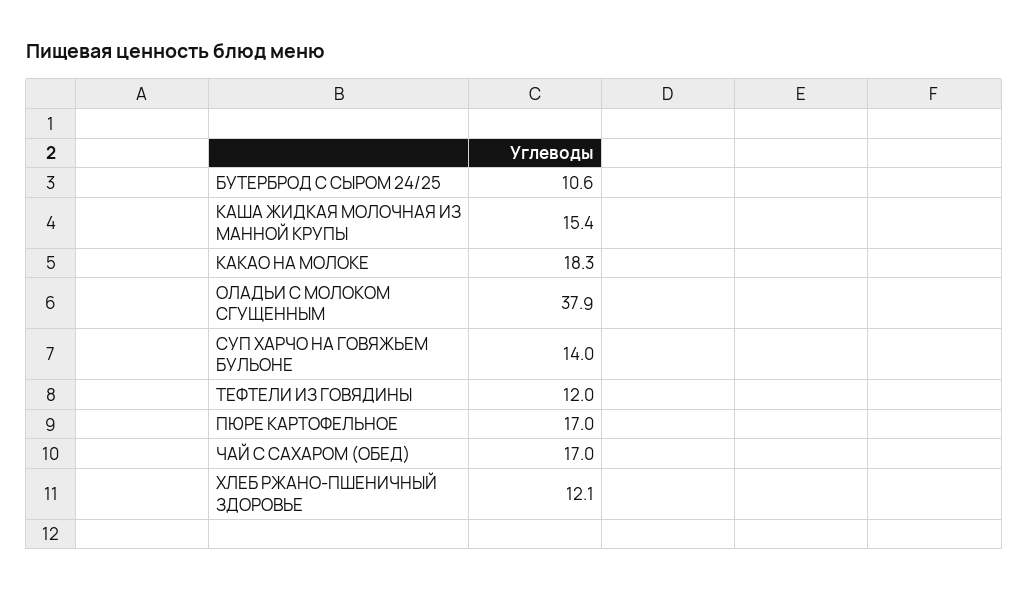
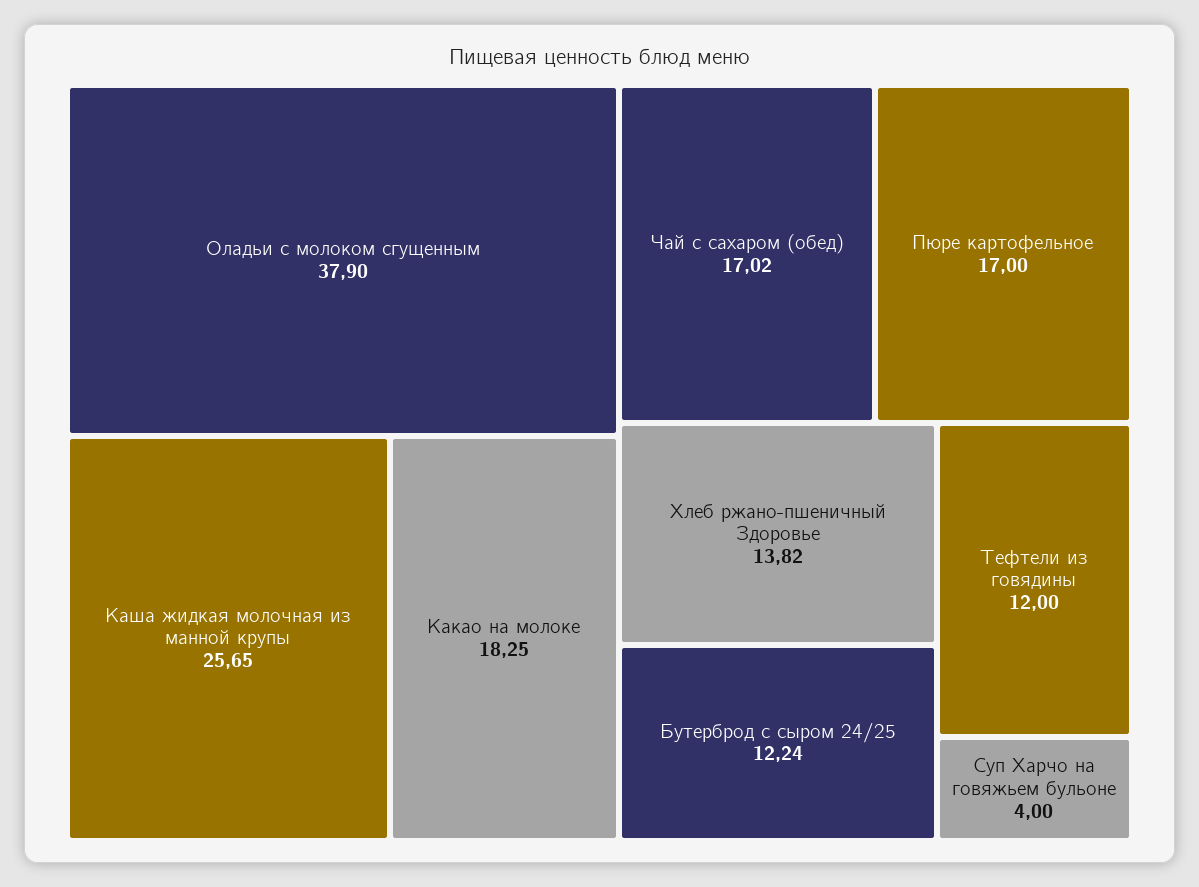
  {
-   "БУТЕРБРОД С СЫРОМ 24/25": 10.6,
+   "БУТЕРБРОД С СЫРОМ 24/25": 12.24,
-   "КАША ЖИДКАЯ МОЛОЧНАЯ ИЗ МАННОЙ КРУПЫ": 15.4,
+   "КАША ЖИДКАЯ МОЛОЧНАЯ ИЗ МАННОЙ КРУПЫ": 25.65,
    "КАКАО НА МОЛОКЕ": 18.25,
    "ОЛАДЬИ С МОЛОКОМ СГУЩЕННЫМ": 37.9,
-   "СУП ХАРЧО НА ГОВЯЖЬЕМ БУЛЬОНЕ": 14,
+   "СУП ХАРЧО НА ГОВЯЖЬЕМ БУЛЬОНЕ": 4,
    "ТЕФТЕЛИ ИЗ ГОВЯДИНЫ": 12,
    "ПЮРЕ КАРТОФЕЛЬНОЕ": 17,
    "ЧАЙ С САХАРОМ (ОБЕД)": 17.02,
-   "ХЛЕБ РЖАНО-ПШЕНИЧНЫЙ ЗДОРОВЬЕ": 12.1
+   "ХЛЕБ РЖАНО-ПШЕНИЧНЫЙ ЗДОРОВЬЕ": 13.82
  }

